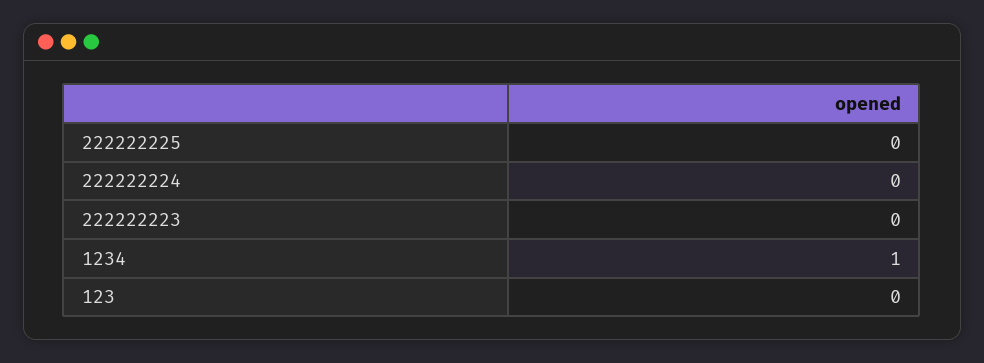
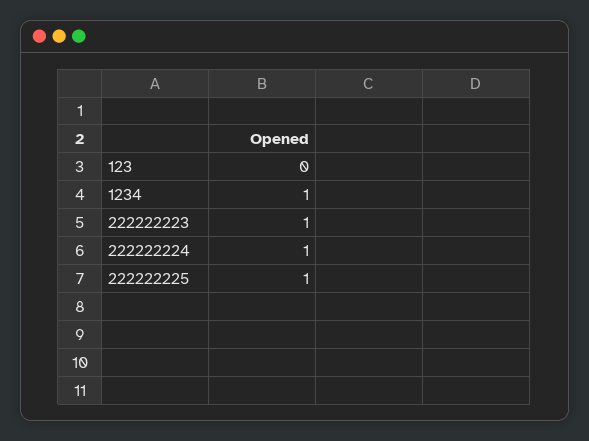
  {
-   "222222225": 0,
+   "222222225": 1,
-   "222222224": 0,
+   "222222224": 1,
-   "222222223": 0,
+   "222222223": 1,
    "1234": 1,
    "123": 0
  }

